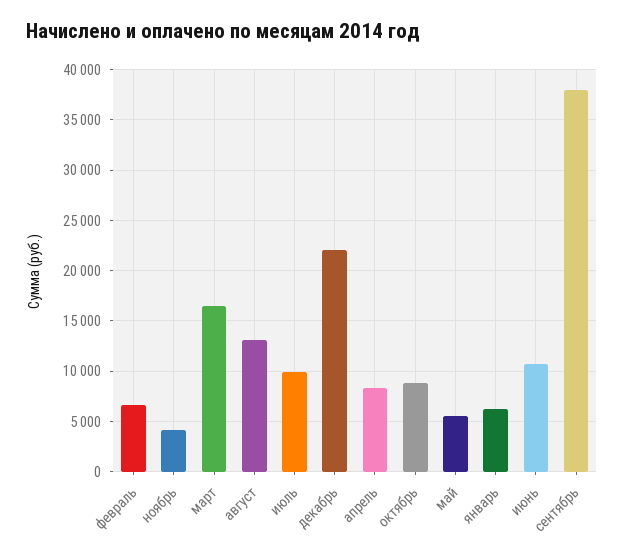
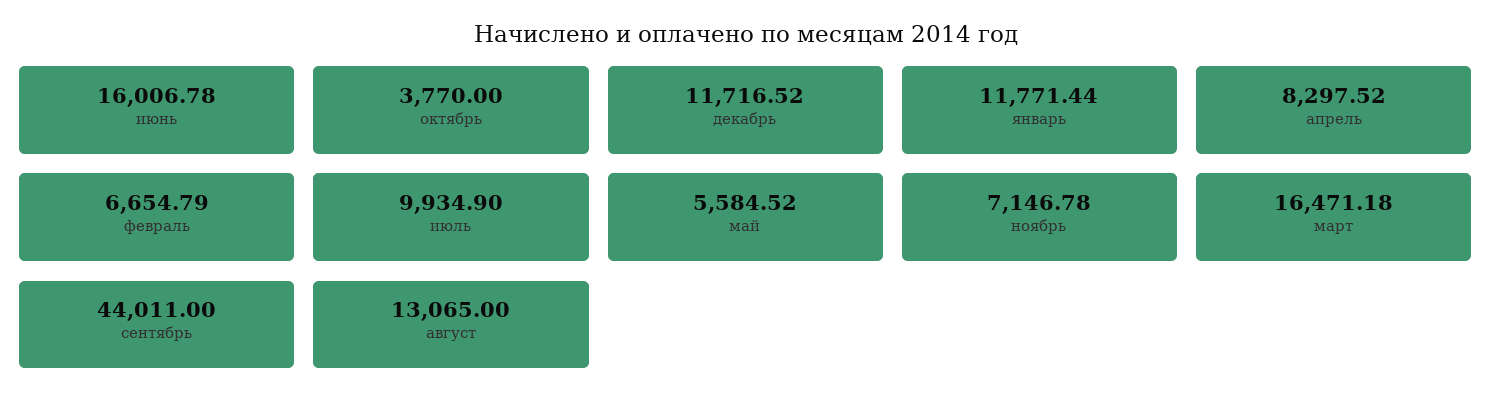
  {
    "февраль": 6654.79,
-   "ноябрь": 4000,
+   "ноябрь": 7146.78,
    "март": 16471.18,
    "август": 13065,
    "июль": 9934.9,
-   "декабрь": 22000,
+   "декабрь": 11716.52,
    "апрель": 8297.52,
-   "октябрь": 9000,
+   "октябрь": 3770,
    "май": 5584.52,
-   "январь": 6000,
+   "январь": 11771.44,
-   "июнь": 11000,
+   "июнь": 16006.78,
-   "сентябрь": 38000
+   "сентябрь": 44011
  }

